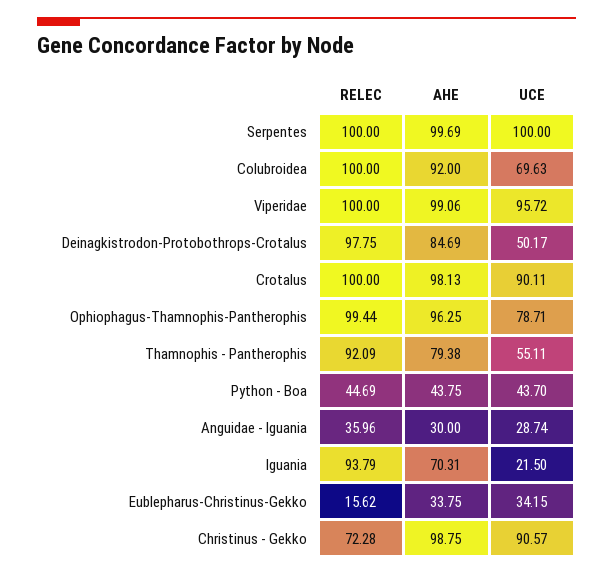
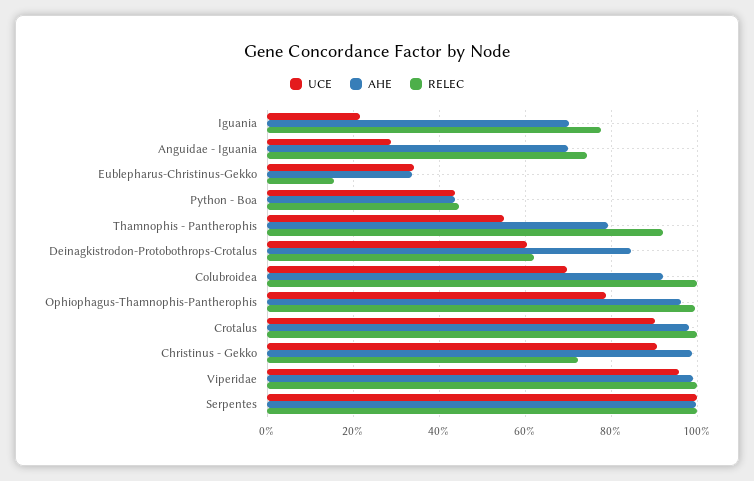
  {
    "RELEC": {
      "Serpentes": 100,
      "Colubroidea": 100,
      "Viperidae": 100,
-     "Deinagkistrodon-Protobothrops-Crotalus": 97.75,
+     "Deinagkistrodon-Protobothrops-Crotalus": 62,
      "Crotalus": 100,
      "Ophiophagus-Thamnophis-Pantherophis": 99.44,
      "Thamnophis - Pantherophis": 92.09,
      "Python - Boa": 44.69,
-     "Anguidae - Iguania": 35.96,
+     "Anguidae - Iguania": 74,
-     "Iguania": 93.79,
+     "Iguania": 78,
      "Eublepharus-Christinus-Gekko": 15.62,
      "Christinus - Gekko": 72.28
    },
    "AHE": {
      "Serpentes": 99.69,
      "Colubroidea": 92,
      "Viperidae": 99.06,
      "Deinagkistrodon-Protobothrops-Crotalus": 84.69,
      "Crotalus": 98.13,
      "Ophiophagus-Thamnophis-Pantherophis": 96.25,
      "Thamnophis - Pantherophis": 79.38,
      "Python - Boa": 43.75,
-     "Anguidae - Iguania": 30,
+     "Anguidae - Iguania": 70,
      "Iguania": 70.31,
      "Eublepharus-Christinus-Gekko": 33.75,
      "Christinus - Gekko": 98.75
    },
    "UCE": {
      "Serpentes": 100,
      "Colubroidea": 69.63,
      "Viperidae": 95.72,
-     "Deinagkistrodon-Protobothrops-Crotalus": 50.17,
+     "Deinagkistrodon-Protobothrops-Crotalus": 60,
      "Crotalus": 90.11,
      "Ophiophagus-Thamnophis-Pantherophis": 78.71,
      "Thamnophis - Pantherophis": 55.11,
      "Python - Boa": 43.7,
      "Anguidae - Iguania": 28.74,
      "Iguania": 21.5,
      "Eublepharus-Christinus-Gekko": 34.15,
      "Christinus - Gekko": 90.57
    }
  }

